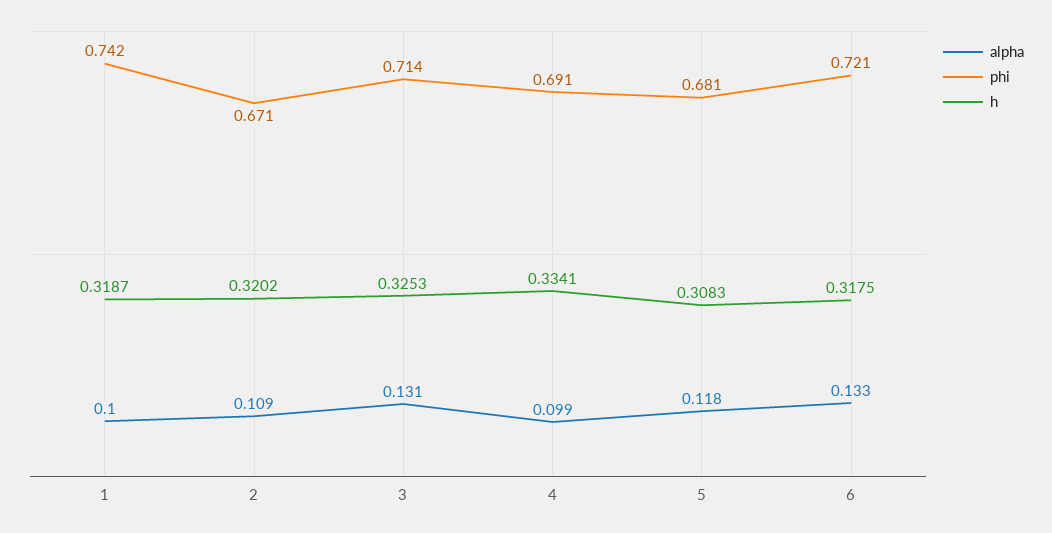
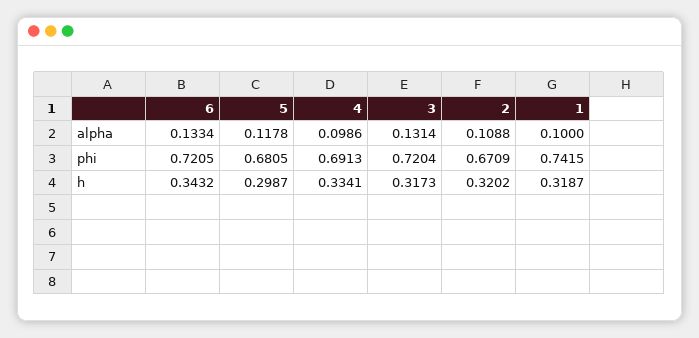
  {
    "alpha": {
      "1": 0.1,
      "2": 0.1088,
      "3": 0.1314,
      "4": 0.0986,
      "5": 0.1178,
      "6": 0.1334
    },
    "phi": {
      "1": 0.7415,
      "2": 0.6709,
-     "3": 0.714,
+     "3": 0.7204,
      "4": 0.6913,
      "5": 0.6805,
      "6": 0.7205
    },
    "h": {
      "1": 0.3187,
      "2": 0.3202,
-     "3": 0.3253,
+     "3": 0.3173,
      "4": 0.3341,
-     "5": 0.3083,
+     "5": 0.2987,
-     "6": 0.3175
+     "6": 0.3432
    }
  }

